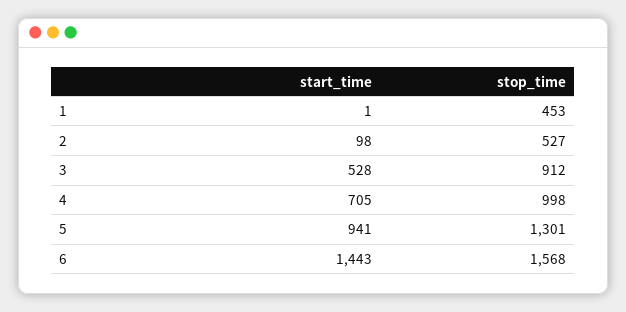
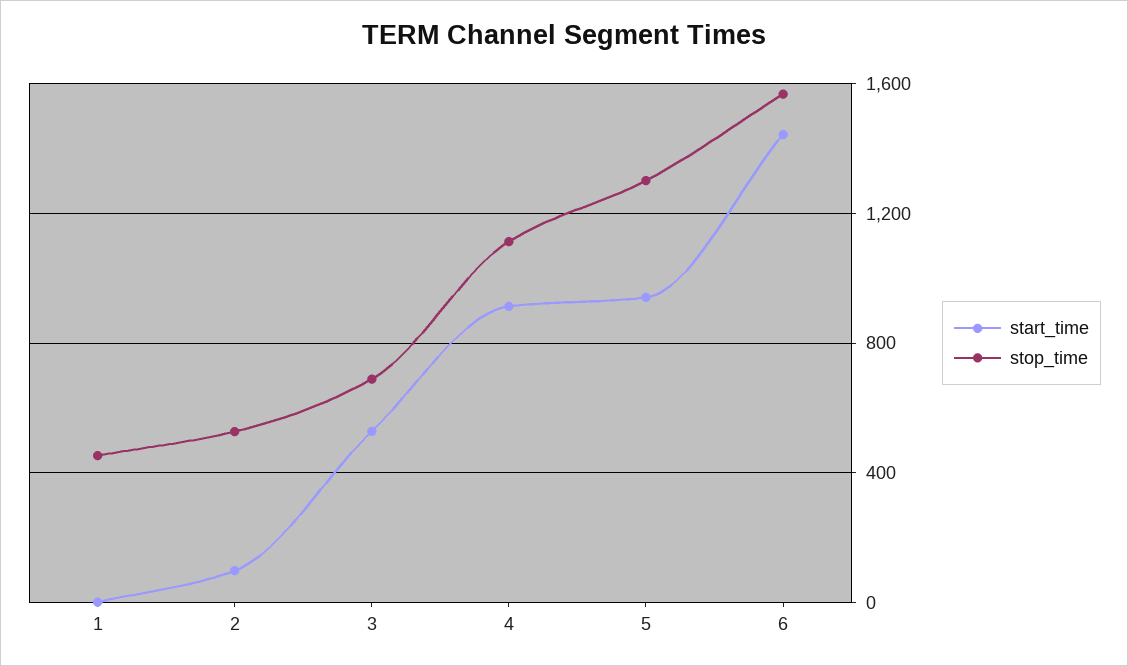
  {
    "start_time": {
      "1": 1,
      "2": 98,
      "3": 528,
-     "4": 705,
+     "4": 900,
      "5": 941,
      "6": 1443
    },
    "stop_time": {
      "1": 453,
      "2": 527,
-     "3": 912,
+     "3": 700,
-     "4": 998,
+     "4": 1100,
      "5": 1301,
      "6": 1568
    }
  }

